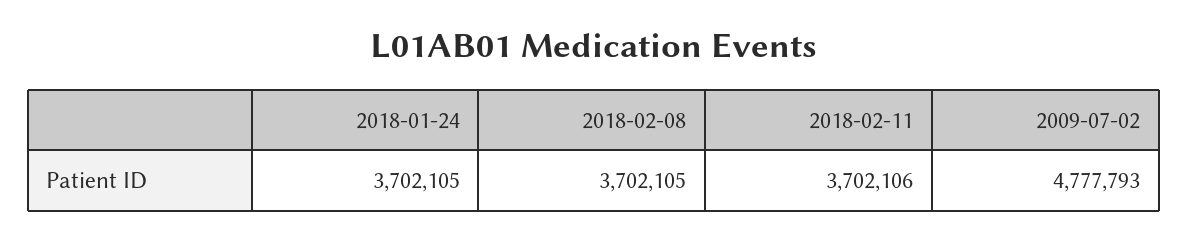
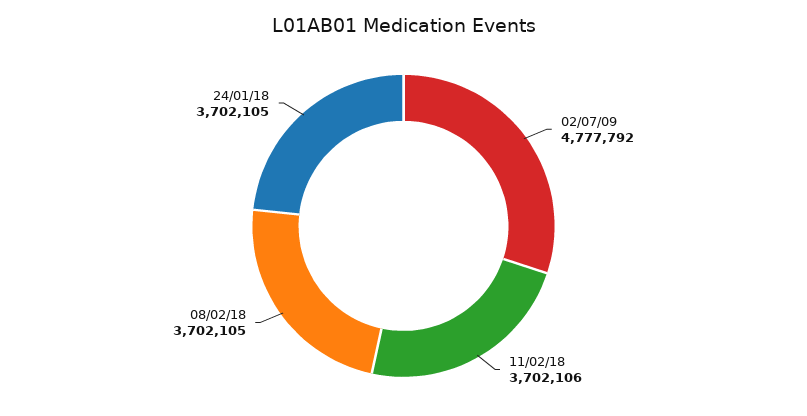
  {
    "2018-01-24": 3702105,
    "2018-02-08": 3702105,
    "2018-02-11": 3702106,
-   "2009-07-02": 4777793
+   "2009-07-02": 4777792
  }

